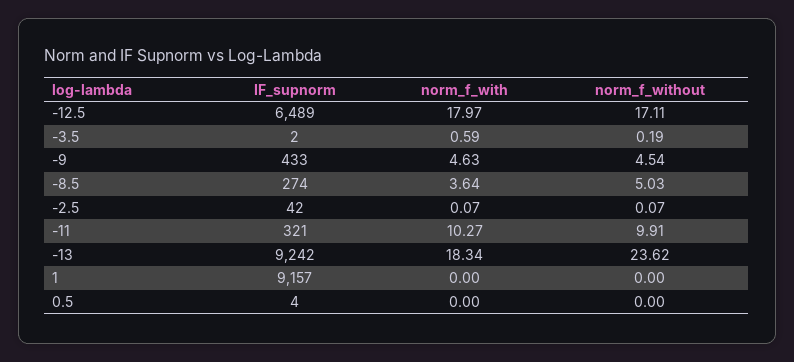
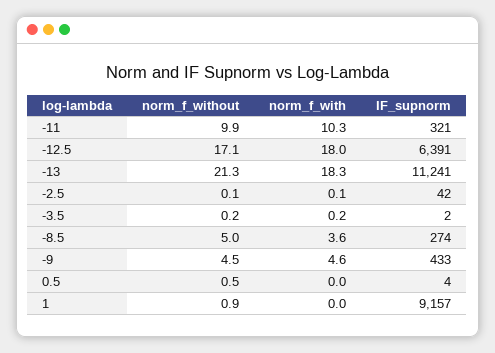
  {
    "IF_supnorm": {
-     "-12.5": 6489,
+     "-12.5": 6391,
      "-3.5": 2,
      "-9": 433,
      "-8.5": 274,
      "-2.5": 42,
      "-11": 321,
-     "-13": 9242,
+     "-13": 11241,
      "1": 9157,
      "0.5": 4
    },
    "norm_f_with": {
      "-12.5": 17.97,
-     "-3.5": 0.59,
+     "-3.5": 0.2,
      "-9": 4.63,
      "-8.5": 3.64,
      "-2.5": 0.07,
      "-11": 10.27,
      "-13": 18.34,
      "1": 0,
      "0.5": 0
    },
    "norm_f_without": {
      "-12.5": 17.11,
      "-3.5": 0.19,
      "-9": 4.54,
      "-8.5": 5.03,
      "-2.5": 0.07,
      "-11": 9.91,
-     "-13": 23.62,
+     "-13": 21.3,
-     "1": 0,
+     "1": 0.9,
-     "0.5": 0
+     "0.5": 0.5
    }
  }

